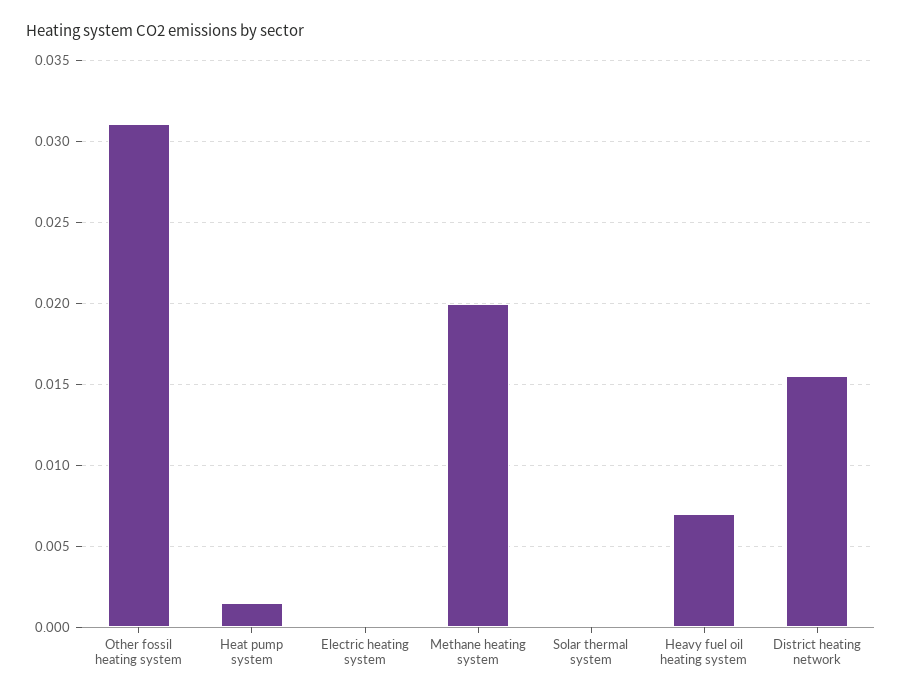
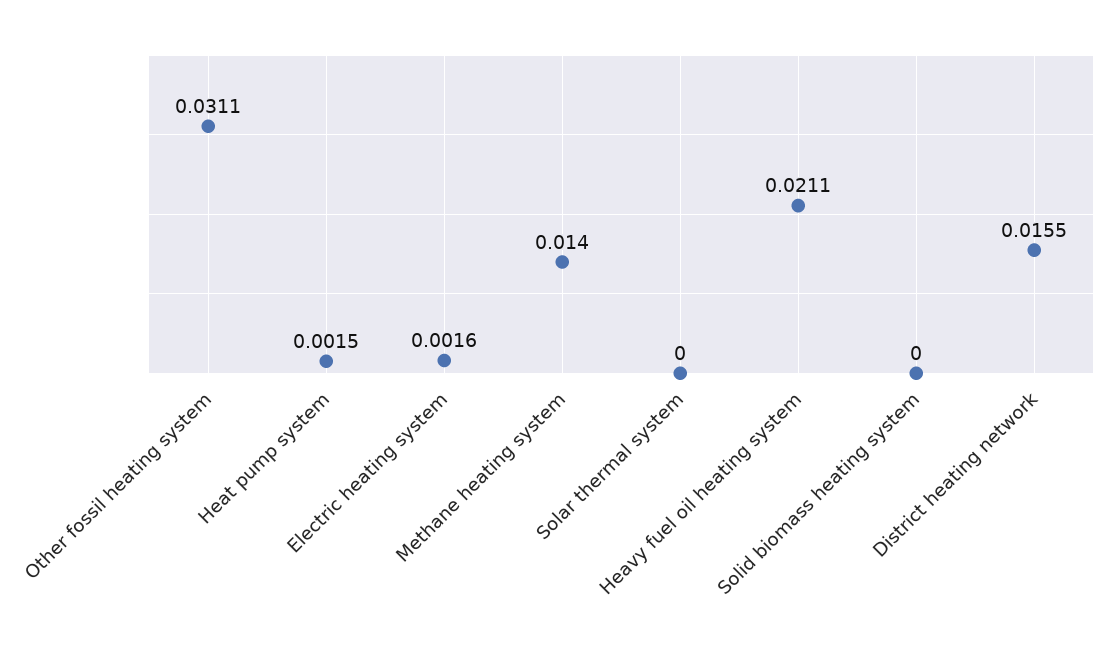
  {
    "Other fossil heating system": 0.0311,
    "Heat pump system": 0.0015,
-   "Electric heating system": 0,
+   "Electric heating system": 0.0016,
-   "Methane heating system": 0.02,
+   "Methane heating system": 0.014,
    "Solar thermal system": 0,
-   "Heavy fuel oil heating system": 0.007,
+   "Heavy fuel oil heating system": 0.0211,
-   "District heating network": 0.0155
+   "District heating network": 0.0155,
+   "Solid biomass heating system": 0
  }

